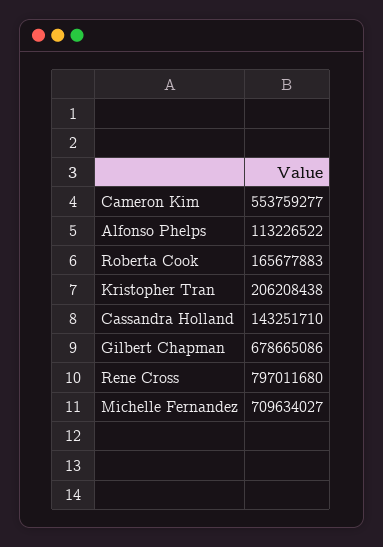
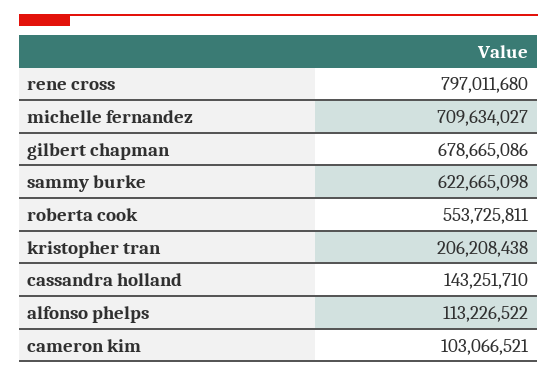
  {
-   "Cameron Kim": 553759277,
+   "Cameron Kim": 103066521,
    "Alfonso Phelps": 113226522,
-   "Roberta Cook": 165677883,
+   "Roberta Cook": 553725811,
    "Kristopher Tran": 206208438,
    "Cassandra Holland": 143251710,
    "Gilbert Chapman": 678665086,
    "Rene Cross": 797011680,
-   "Michelle Fernandez": 709634027
+   "Michelle Fernandez": 709634027,
+   "sammy burke": 622665098
  }

